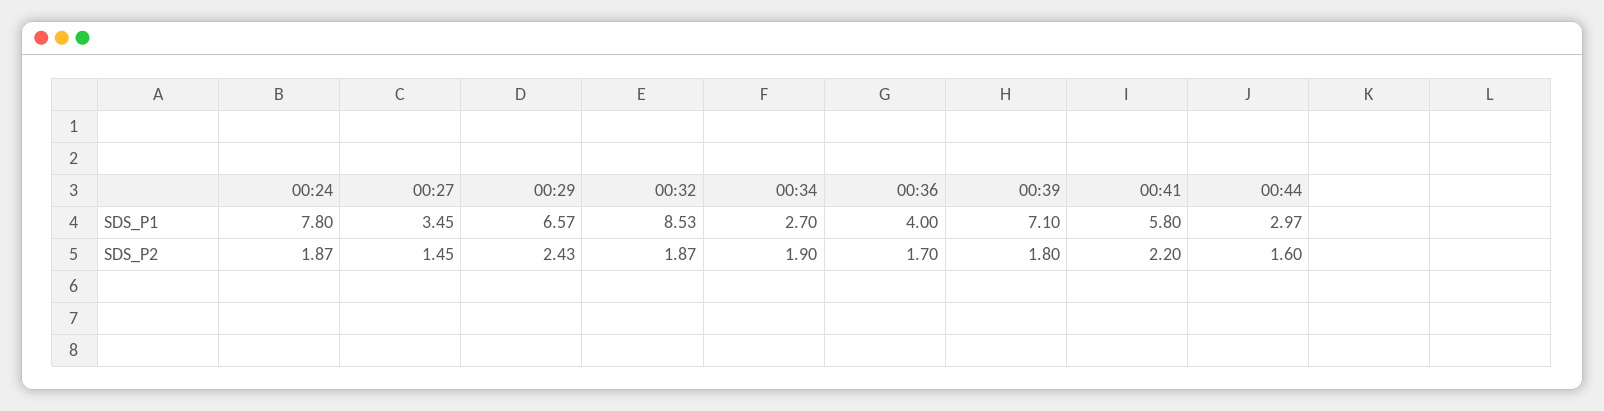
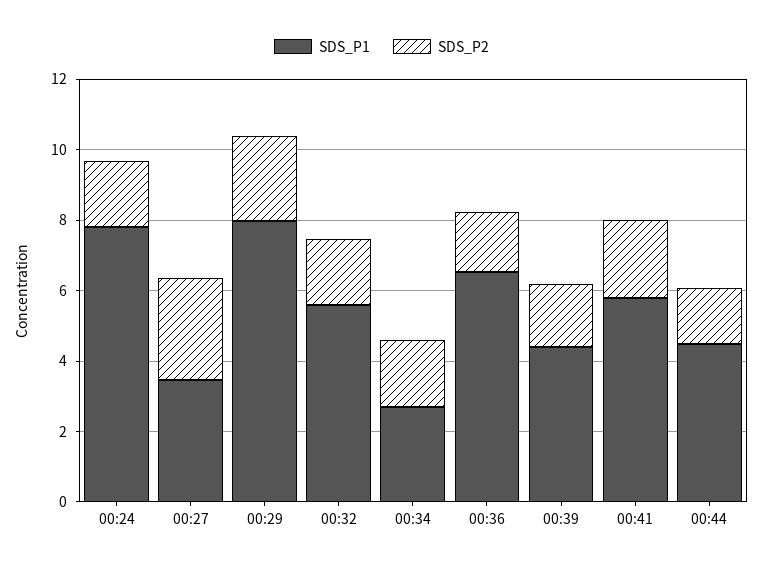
  {
    "SDS_P1": {
      "00:24": 7.8,
      "00:27": 3.45,
-     "00:29": 6.57,
+     "00:29": 8,
-     "00:32": 8.53,
+     "00:32": 5.5,
      "00:34": 2.7,
-     "00:36": 4,
+     "00:36": 6.5,
-     "00:39": 7.1,
+     "00:39": 4.5,
      "00:41": 5.8,
-     "00:44": 2.97
+     "00:44": 4.5
    },
    "SDS_P2": {
      "00:24": 1.87,
-     "00:27": 1.45,
+     "00:27": 3,
      "00:29": 2.43,
      "00:32": 1.87,
      "00:34": 1.9,
      "00:36": 1.7,
      "00:39": 1.8,
      "00:41": 2.2,
      "00:44": 1.6
    }
  }

